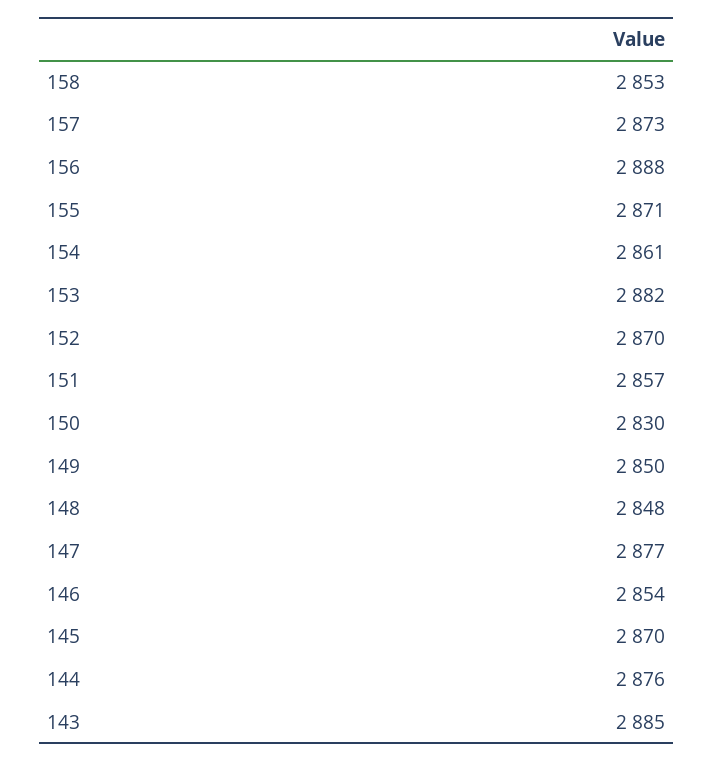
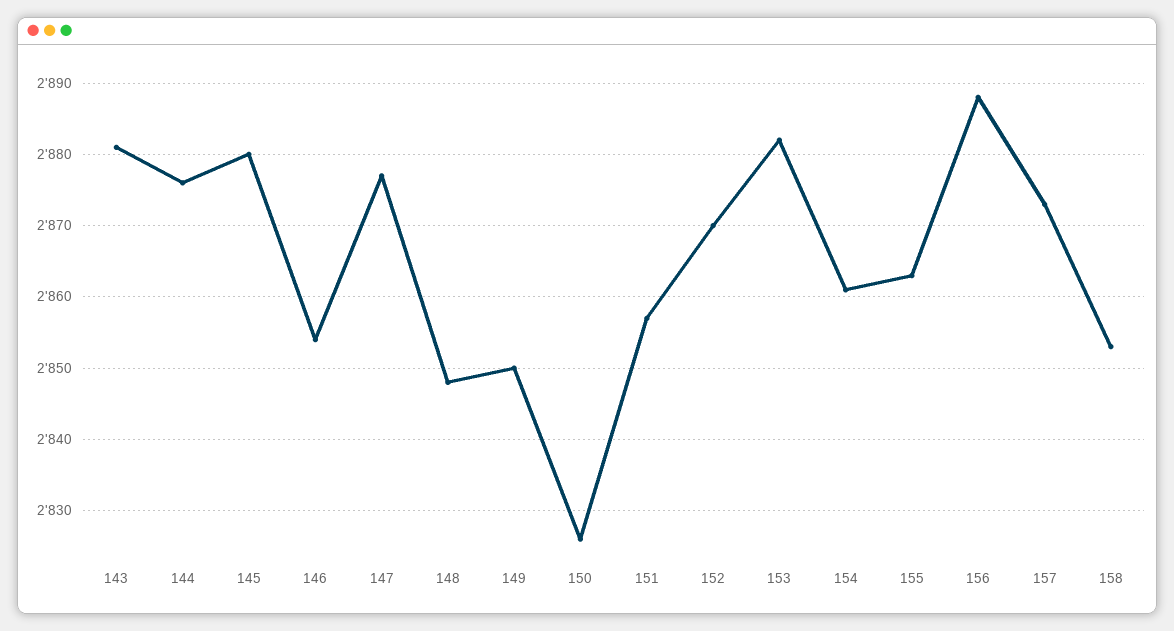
  {
    "158": 2853,
    "157": 2873,
    "156": 2888,
-   "155": 2871,
+   "155": 2863,
    "154": 2861,
    "153": 2882,
    "152": 2870,
    "151": 2857,
-   "150": 2830,
+   "150": 2826,
    "149": 2850,
    "148": 2848,
    "147": 2877,
    "146": 2854,
-   "145": 2870,
+   "145": 2880,
    "144": 2876,
-   "143": 2885
+   "143": 2881
  }

